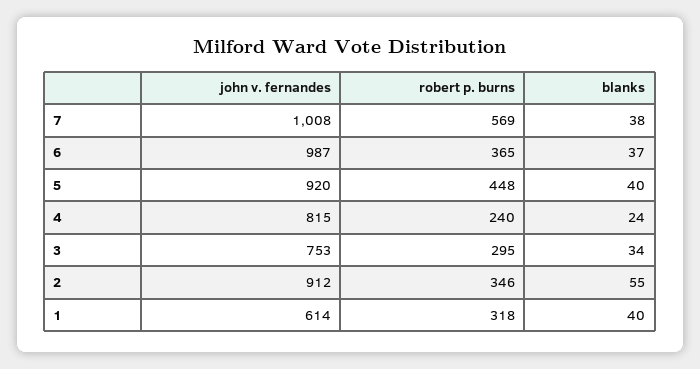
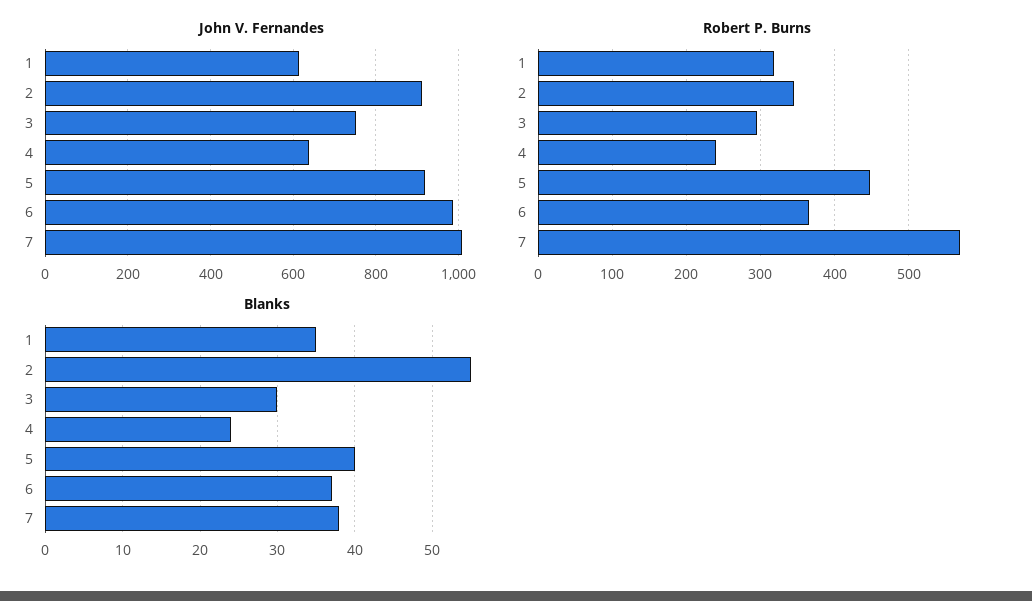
  {
    "john v. fernandes": {
      "7": 1008,
      "6": 987,
      "5": 920,
-     "4": 815,
+     "4": 640,
      "3": 753,
      "2": 912,
      "1": 614
    },
    "robert p. burns": {
      "7": 569,
      "6": 365,
      "5": 448,
      "4": 240,
      "3": 295,
      "2": 346,
      "1": 318
    },
    "blanks": {
      "7": 38,
      "6": 37,
      "5": 40,
      "4": 24,
-     "3": 34,
+     "3": 30,
      "2": 55,
-     "1": 40
+     "1": 35
    }
  }

